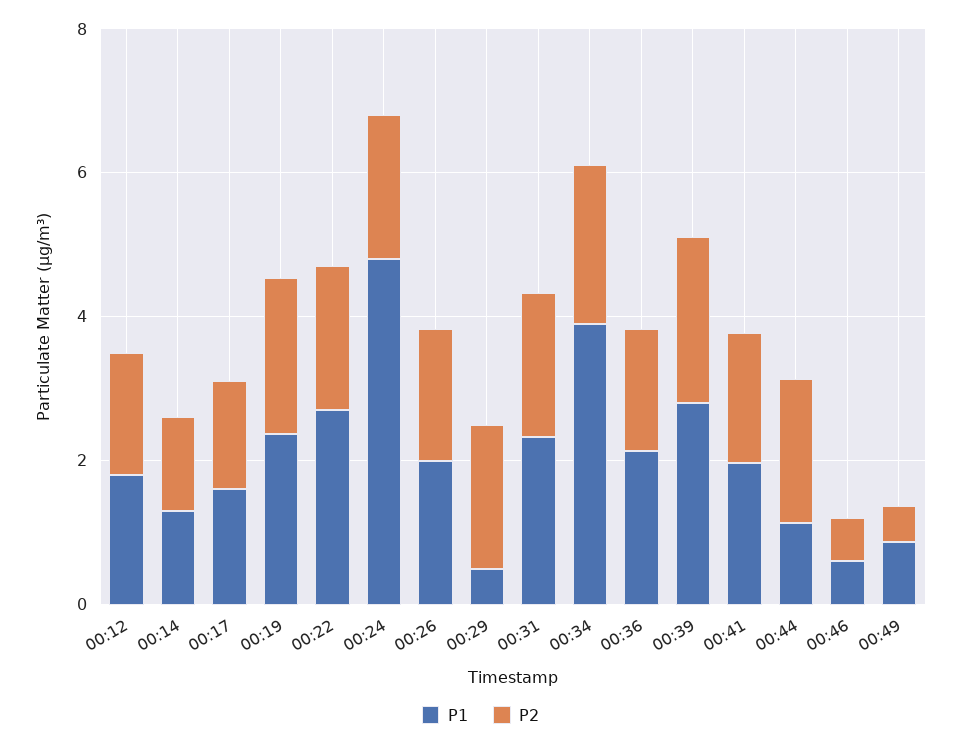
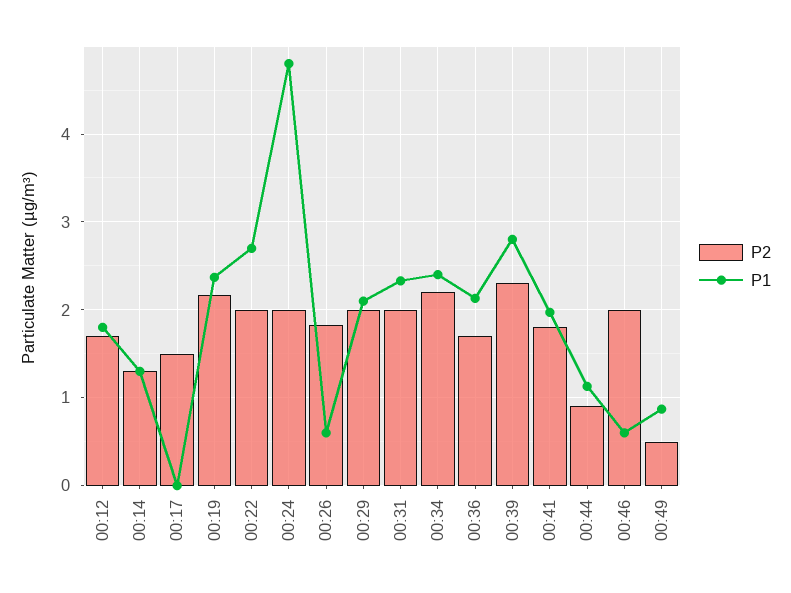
  {
    "P1": {
      "00:12": 1.8,
      "00:14": 1.3,
-     "00:17": 1.5,
+     "00:17": 0,
      "00:19": 2.4,
      "00:22": 2.7,
      "00:24": 4.8,
-     "00:26": 2,
+     "00:26": 0.6,
-     "00:29": 0.5,
+     "00:29": 2.1,
      "00:31": 2.3,
-     "00:34": 4,
+     "00:34": 2.4,
      "00:36": 2.1,
      "00:39": 2.8,
      "00:41": 2,
      "00:44": 1.1,
      "00:46": 0.6,
      "00:49": 0.9
    },
    "P2": {
      "00:12": 1.7,
      "00:14": 1.3,
      "00:17": 1.5,
      "00:19": 2.2,
      "00:22": 2,
      "00:24": 2,
      "00:26": 1.8,
      "00:29": 2,
      "00:31": 2,
      "00:34": 2.2,
      "00:36": 1.7,
      "00:39": 2.3,
      "00:41": 1.8,
-     "00:44": 2,
+     "00:44": 0.9,
-     "00:46": 0.5,
+     "00:46": 2,
      "00:49": 0.5
    }
  }

